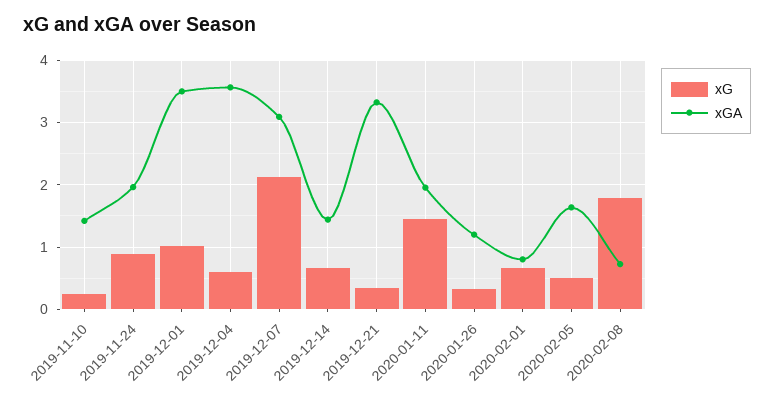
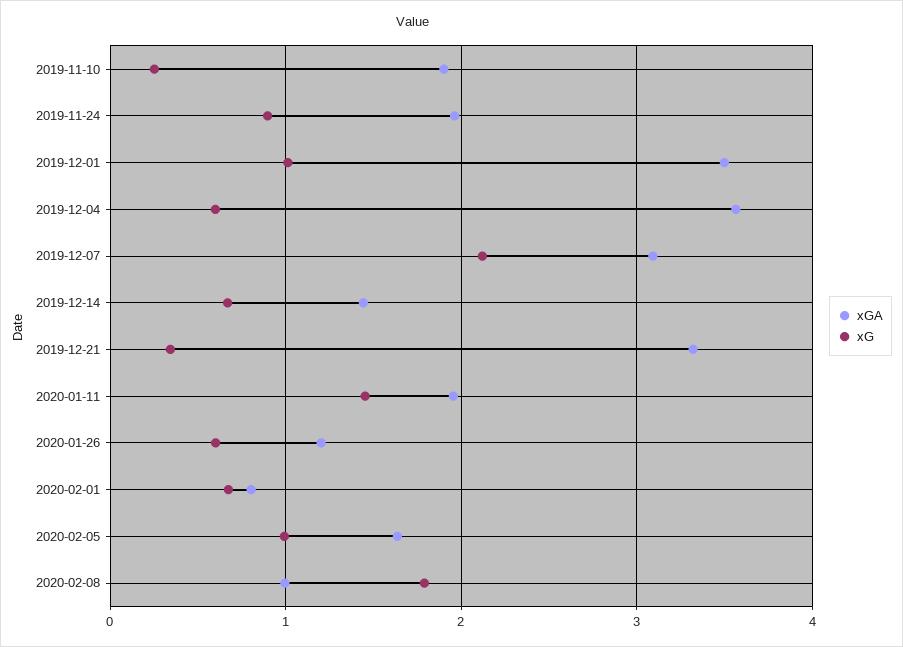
  {
    "xG": {
      "2019-11-10": 0.3,
      "2019-11-24": 0.9,
      "2019-12-01": 1,
      "2019-12-04": 0.6,
      "2019-12-07": 2.1,
      "2019-12-14": 0.7,
      "2019-12-21": 0.3,
      "2020-01-11": 1.5,
-     "2020-01-26": 0.3,
+     "2020-01-26": 0.6,
      "2020-02-01": 0.7,
-     "2020-02-05": 0.5,
+     "2020-02-05": 1,
      "2020-02-08": 1.8
    },
    "xGA": {
-     "2019-11-10": 1.4,
+     "2019-11-10": 1.9,
      "2019-11-24": 2,
      "2019-12-01": 3.5,
      "2019-12-04": 3.6,
      "2019-12-07": 3.1,
      "2019-12-14": 1.4,
      "2019-12-21": 3.3,
      "2020-01-11": 2,
      "2020-01-26": 1.2,
      "2020-02-01": 0.8,
      "2020-02-05": 1.6,
-     "2020-02-08": 0.7
+     "2020-02-08": 1
    }
  }

